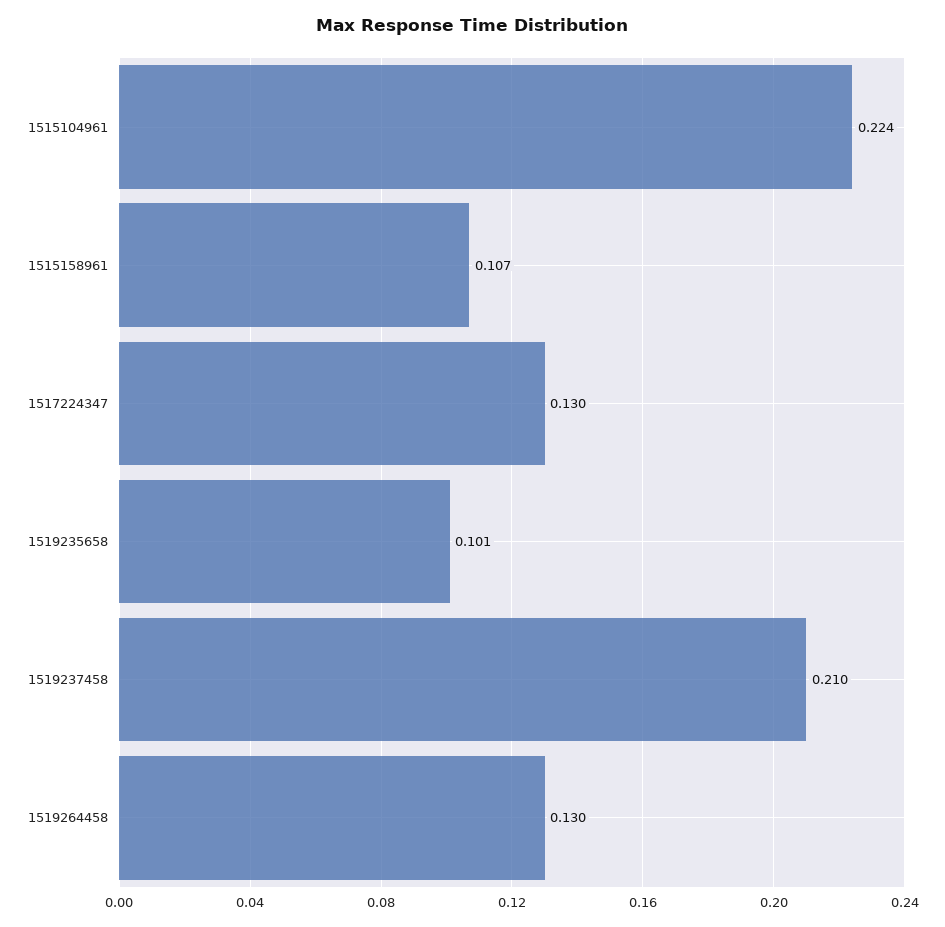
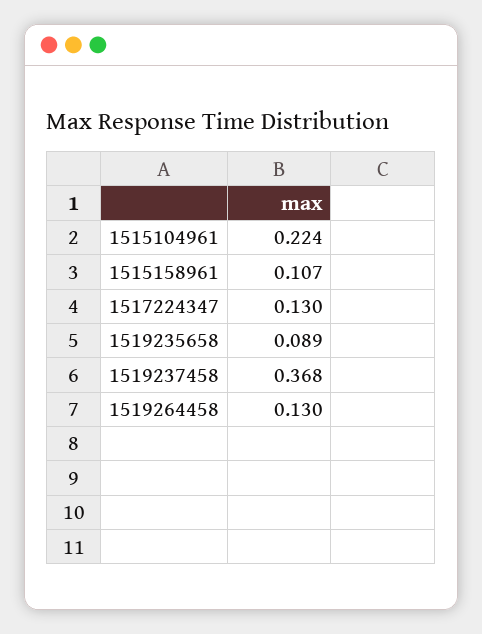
  {
    "1515104961": 0.224,
    "1515158961": 0.107,
    "1517224347": 0.13,
-   "1519235658": 0.101,
+   "1519235658": 0.089,
-   "1519237458": 0.21,
+   "1519237458": 0.368,
    "1519264458": 0.13
  }

